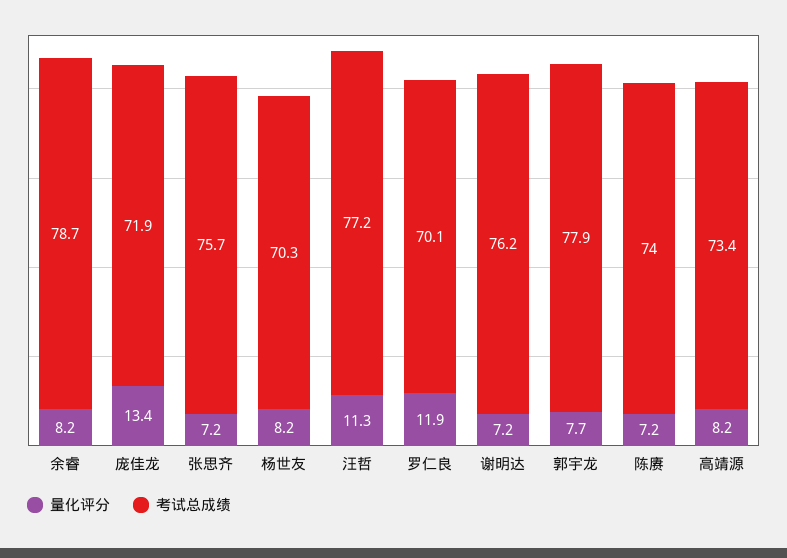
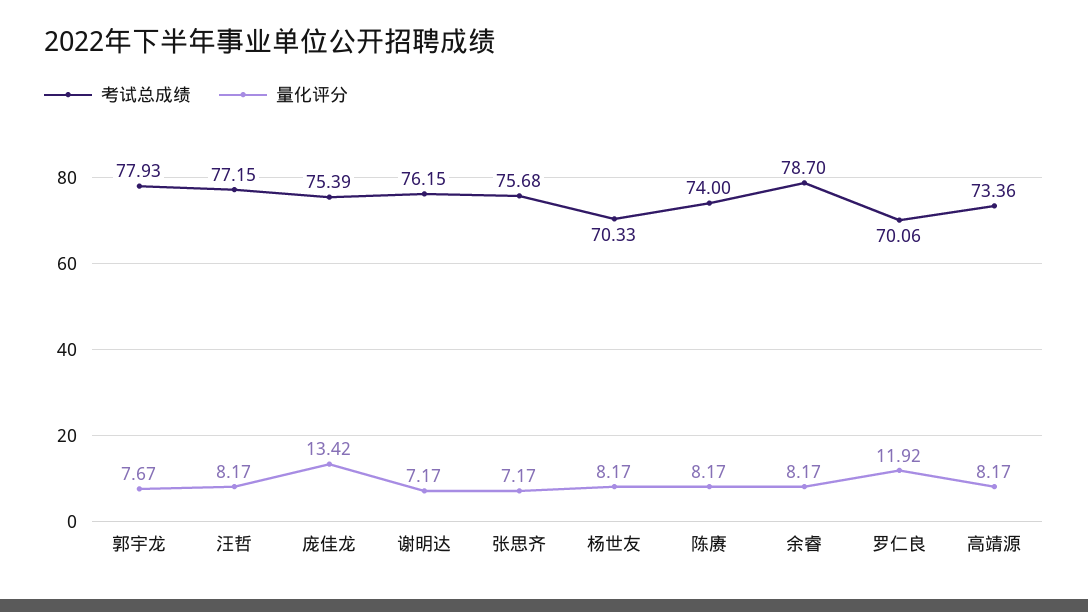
  {
    "量化评分": {
      "余睿": 8.17,
      "庞佳龙": 13.42,
      "张思齐": 7.17,
      "杨世友": 8.17,
-     "汪哲": 11.3,
+     "汪哲": 8.17,
      "罗仁良": 11.92,
      "谢明达": 7.17,
      "郭宇龙": 7.67,
-     "陈赓": 7.2,
+     "陈赓": 8.17,
      "高靖源": 8.17
    },
    "考试总成绩": {
      "余睿": 78.7,
-     "庞佳龙": 71.9,
+     "庞佳龙": 75.39,
      "张思齐": 75.68,
      "杨世友": 70.33,
      "汪哲": 77.15,
      "罗仁良": 70.06,
      "谢明达": 76.15,
      "郭宇龙": 77.93,
      "陈赓": 74,
      "高靖源": 73.36
    }
  }

